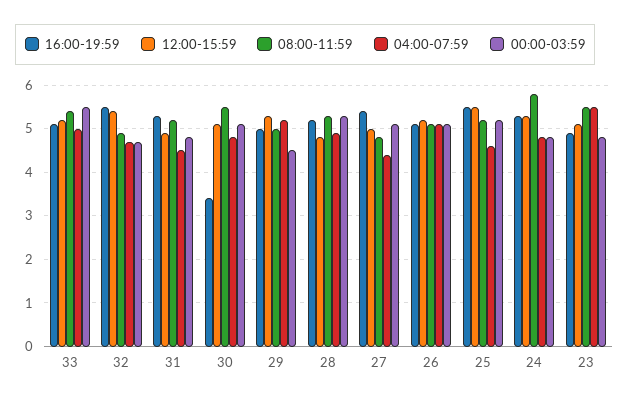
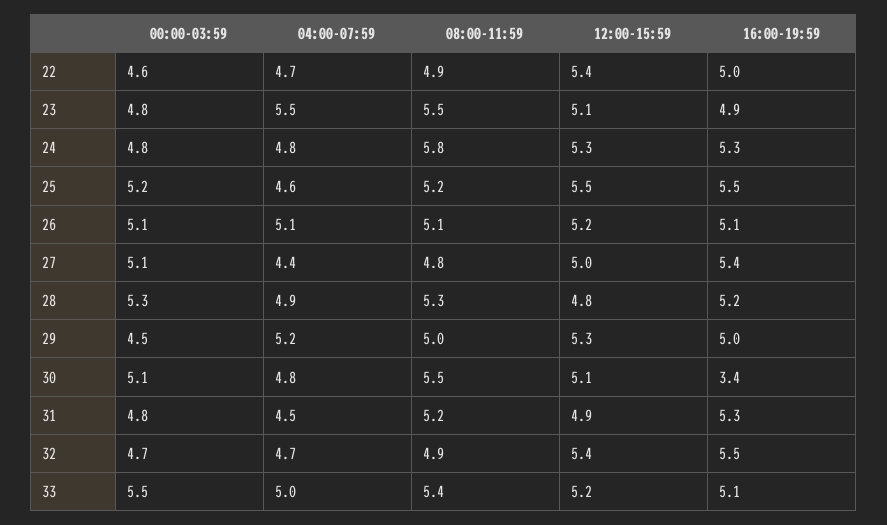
  {
    "16:00-19:59": {
      "33": 5.1,
      "32": 5.5,
      "31": 5.3,
      "30": 3.4,
      "29": 5,
      "28": 5.2,
      "27": 5.4,
      "26": 5.1,
      "25": 5.5,
      "24": 5.3,
-     "23": 4.9
+     "23": 4.9,
+     "22": 5
    },
    "12:00-15:59": {
      "33": 5.2,
      "32": 5.4,
      "31": 4.9,
      "30": 5.1,
      "29": 5.3,
      "28": 4.8,
      "27": 5,
      "26": 5.2,
      "25": 5.5,
      "24": 5.3,
-     "23": 5.1
+     "23": 5.1,
+     "22": 5.4
    },
    "08:00-11:59": {
      "33": 5.4,
      "32": 4.9,
      "31": 5.2,
      "30": 5.5,
      "29": 5,
      "28": 5.3,
      "27": 4.8,
      "26": 5.1,
      "25": 5.2,
      "24": 5.8,
-     "23": 5.5
+     "23": 5.5,
+     "22": 4.9
    },
    "04:00-07:59": {
      "33": 5,
      "32": 4.7,
      "31": 4.5,
      "30": 4.8,
      "29": 5.2,
      "28": 4.9,
      "27": 4.4,
      "26": 5.1,
      "25": 4.6,
      "24": 4.8,
-     "23": 5.5
+     "23": 5.5,
+     "22": 4.7
    },
    "00:00-03:59": {
      "33": 5.5,
      "32": 4.7,
      "31": 4.8,
      "30": 5.1,
      "29": 4.5,
      "28": 5.3,
      "27": 5.1,
      "26": 5.1,
      "25": 5.2,
      "24": 4.8,
-     "23": 4.8
+     "23": 4.8,
+     "22": 4.6
    }
  }

